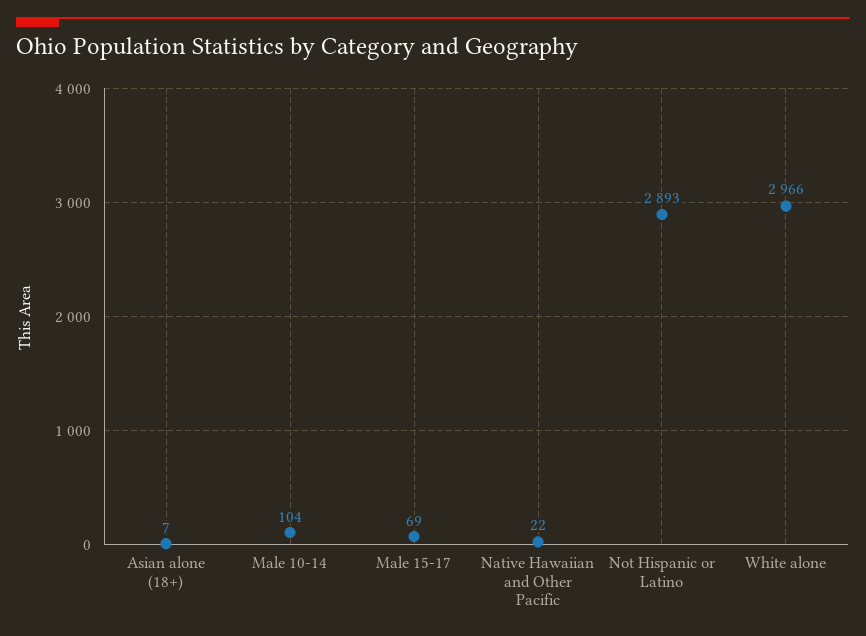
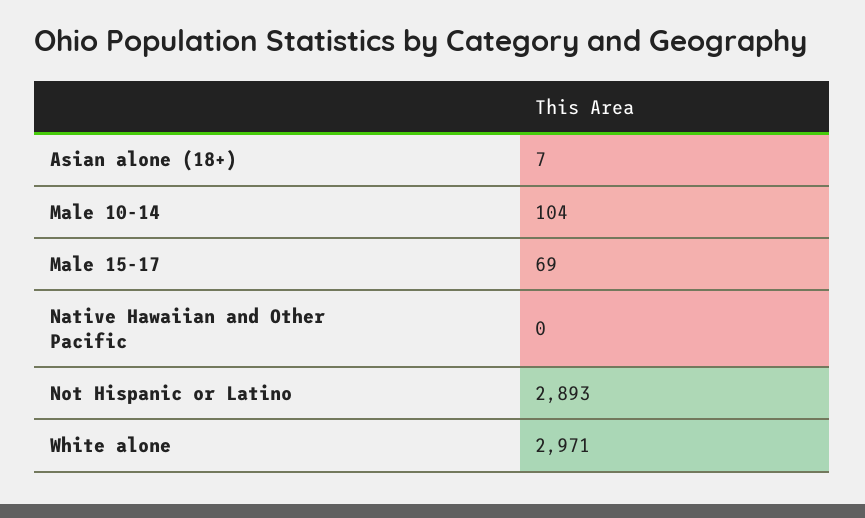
  {
    "Asian alone (18+)": 7,
    "Male 10-14": 104,
    "Male 15-17": 69,
-   "Native Hawaiian and Other Pacific": 22,
+   "Native Hawaiian and Other Pacific": 0,
    "Not Hispanic or Latino": 2893,
-   "White alone": 2966
+   "White alone": 2971
  }

